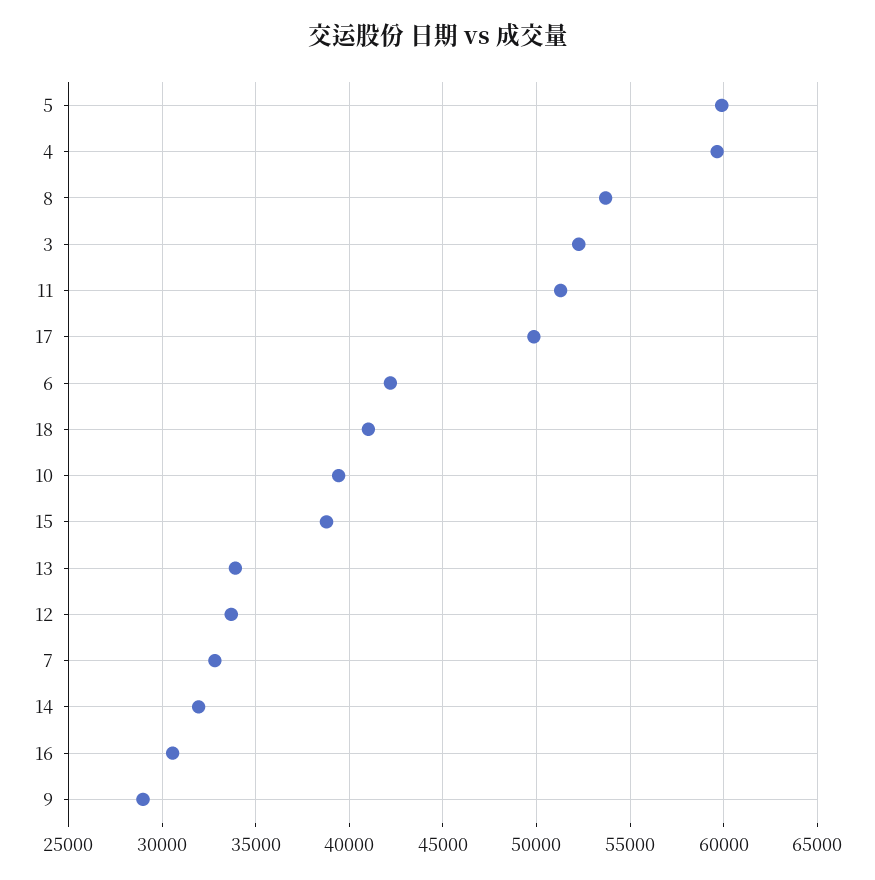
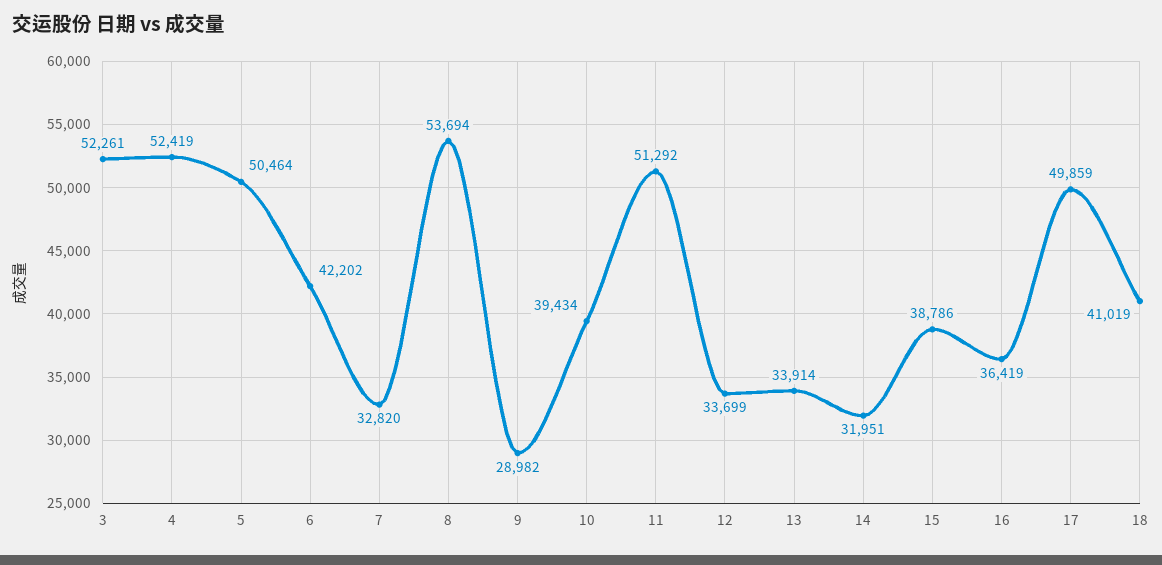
  {
-   "5": 60000,
+   "5": 50464,
-   "4": 59500,
+   "4": 52419,
    "8": 53694,
    "3": 52261,
    "11": 51292,
    "17": 49859,
    "6": 42202,
    "18": 41019,
    "10": 39434,
    "15": 38786,
    "13": 33914,
    "12": 33699,
    "7": 32820,
    "14": 31951,
-   "16": 30500,
+   "16": 36419,
    "9": 28982
  }

